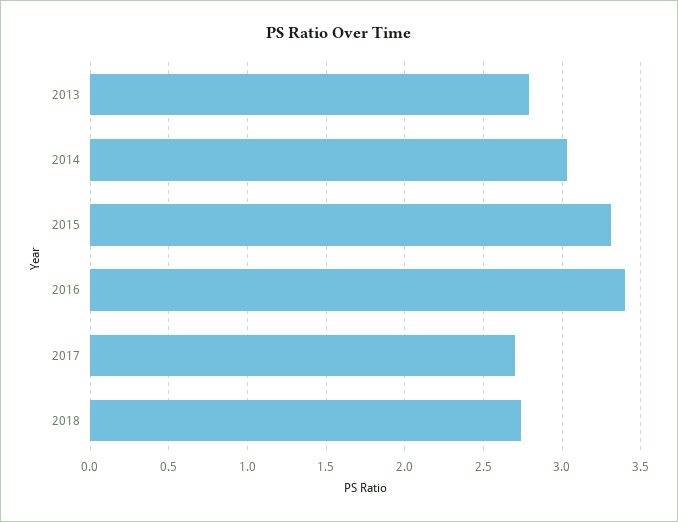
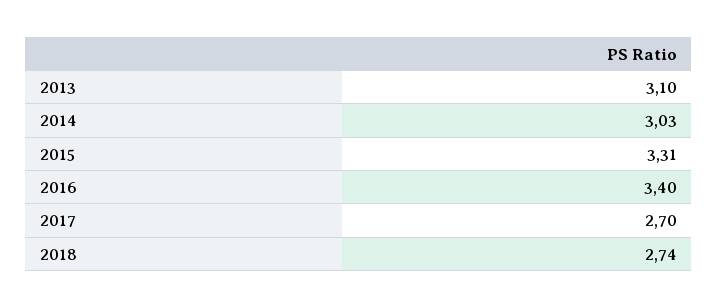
  {
-   "2013": 2.8,
+   "2013": 3.1,
    "2014": 3.03,
    "2015": 3.31,
    "2016": 3.4,
    "2017": 2.7,
    "2018": 2.74
  }

